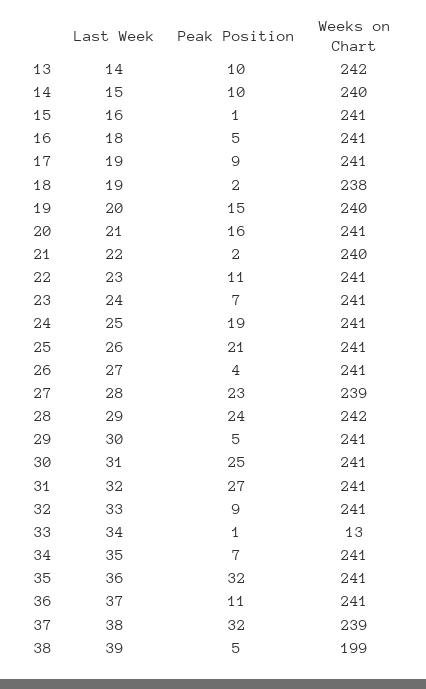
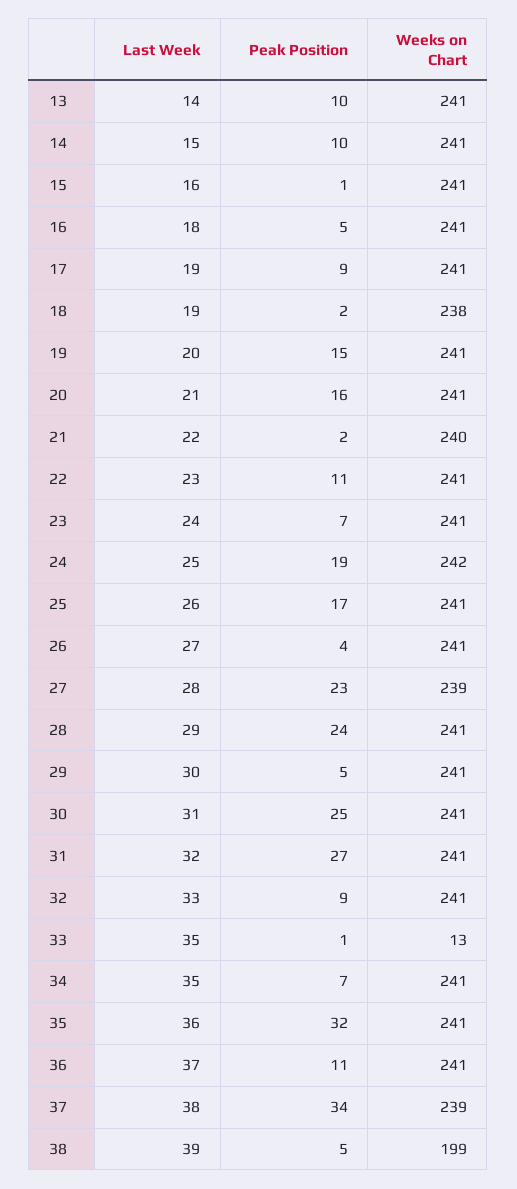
  {
    "Last Week": {
      "13": 14,
      "14": 15,
      "15": 16,
      "16": 18,
      "17": 19,
      "18": 19,
      "19": 20,
      "20": 21,
      "21": 22,
      "22": 23,
      "23": 24,
      "24": 25,
      "25": 26,
      "26": 27,
      "27": 28,
      "28": 29,
      "29": 30,
      "30": 31,
      "31": 32,
      "32": 33,
-     "33": 34,
+     "33": 35,
      "34": 35,
      "35": 36,
      "36": 37,
      "37": 38,
      "38": 39
    },
    "Peak Position": {
      "13": 10,
      "14": 10,
      "15": 1,
      "16": 5,
      "17": 9,
      "18": 2,
      "19": 15,
      "20": 16,
      "21": 2,
      "22": 11,
      "23": 7,
      "24": 19,
-     "25": 21,
+     "25": 17,
      "26": 4,
      "27": 23,
      "28": 24,
      "29": 5,
      "30": 25,
      "31": 27,
      "32": 9,
      "33": 1,
      "34": 7,
      "35": 32,
      "36": 11,
-     "37": 32,
+     "37": 34,
      "38": 5
    },
    "Weeks on Chart": {
-     "13": 242,
+     "13": 241,
-     "14": 240,
+     "14": 241,
      "15": 241,
      "16": 241,
      "17": 241,
      "18": 238,
-     "19": 240,
+     "19": 241,
      "20": 241,
      "21": 240,
      "22": 241,
      "23": 241,
-     "24": 241,
+     "24": 242,
      "25": 241,
      "26": 241,
      "27": 239,
-     "28": 242,
+     "28": 241,
      "29": 241,
      "30": 241,
      "31": 241,
      "32": 241,
      "33": 13,
      "34": 241,
      "35": 241,
      "36": 241,
      "37": 239,
      "38": 199
    }
  }

